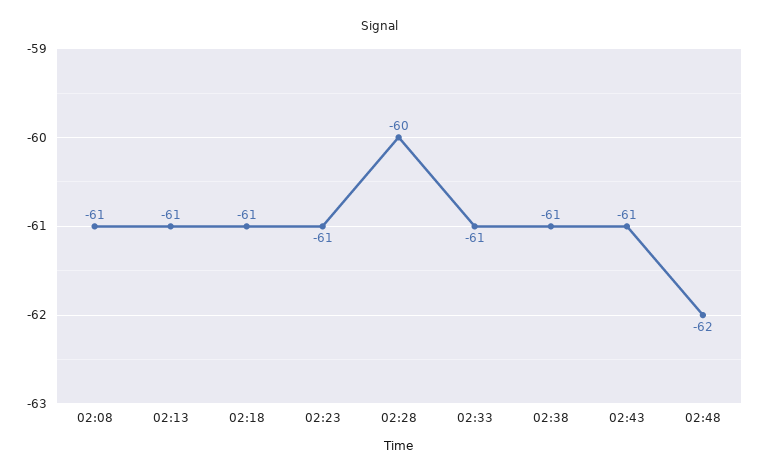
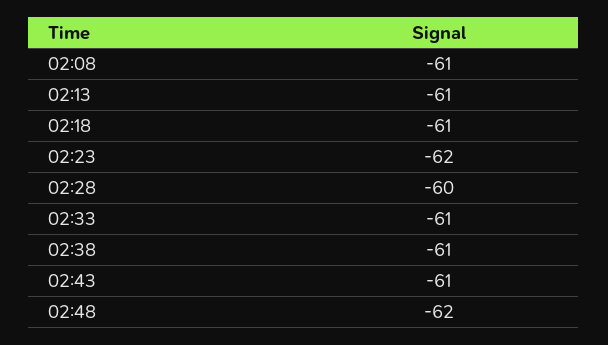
  {
    "02:08": -61,
    "02:13": -61,
    "02:18": -61,
-   "02:23": -61,
+   "02:23": -62,
    "02:28": -60,
    "02:33": -61,
    "02:38": -61,
    "02:43": -61,
    "02:48": -62
  }

